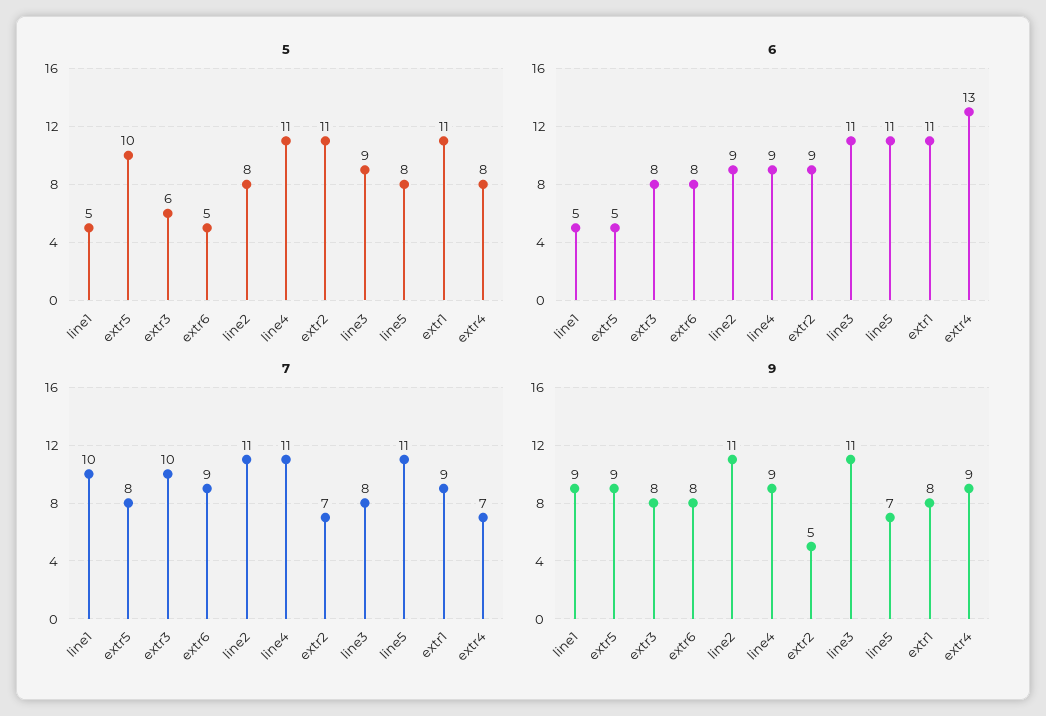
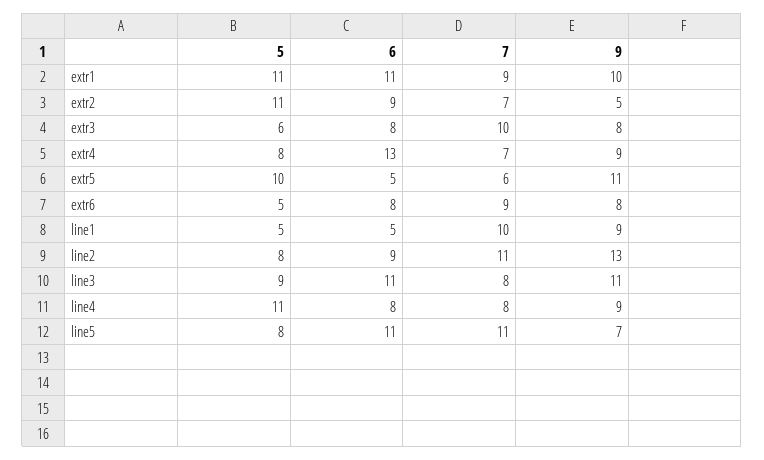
  {
    "5": {
      "line1": 5,
      "extr5": 10,
      "extr3": 6,
      "extr6": 5,
      "line2": 8,
      "line4": 11,
      "extr2": 11,
      "line3": 9,
      "line5": 8,
      "extr1": 11,
      "extr4": 8
    },
    "6": {
      "line1": 5,
      "extr5": 5,
      "extr3": 8,
      "extr6": 8,
      "line2": 9,
-     "line4": 9,
+     "line4": 8,
      "extr2": 9,
      "line3": 11,
      "line5": 11,
      "extr1": 11,
      "extr4": 13
    },
    "7": {
      "line1": 10,
-     "extr5": 8,
+     "extr5": 6,
      "extr3": 10,
      "extr6": 9,
      "line2": 11,
-     "line4": 11,
+     "line4": 8,
      "extr2": 7,
      "line3": 8,
      "line5": 11,
      "extr1": 9,
      "extr4": 7
    },
    "9": {
      "line1": 9,
-     "extr5": 9,
+     "extr5": 11,
      "extr3": 8,
      "extr6": 8,
-     "line2": 11,
+     "line2": 13,
      "line4": 9,
      "extr2": 5,
      "line3": 11,
      "line5": 7,
-     "extr1": 8,
+     "extr1": 10,
      "extr4": 9
    }
  }

